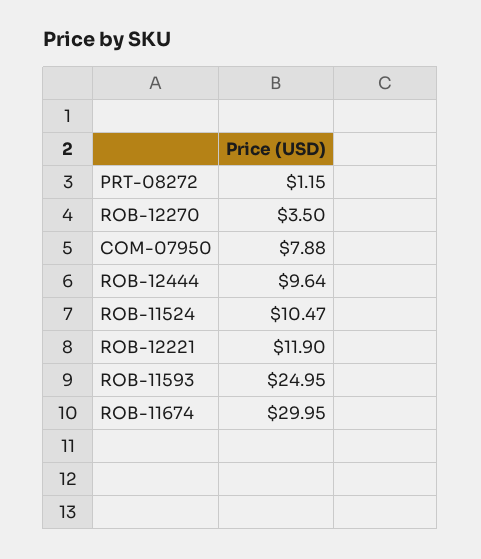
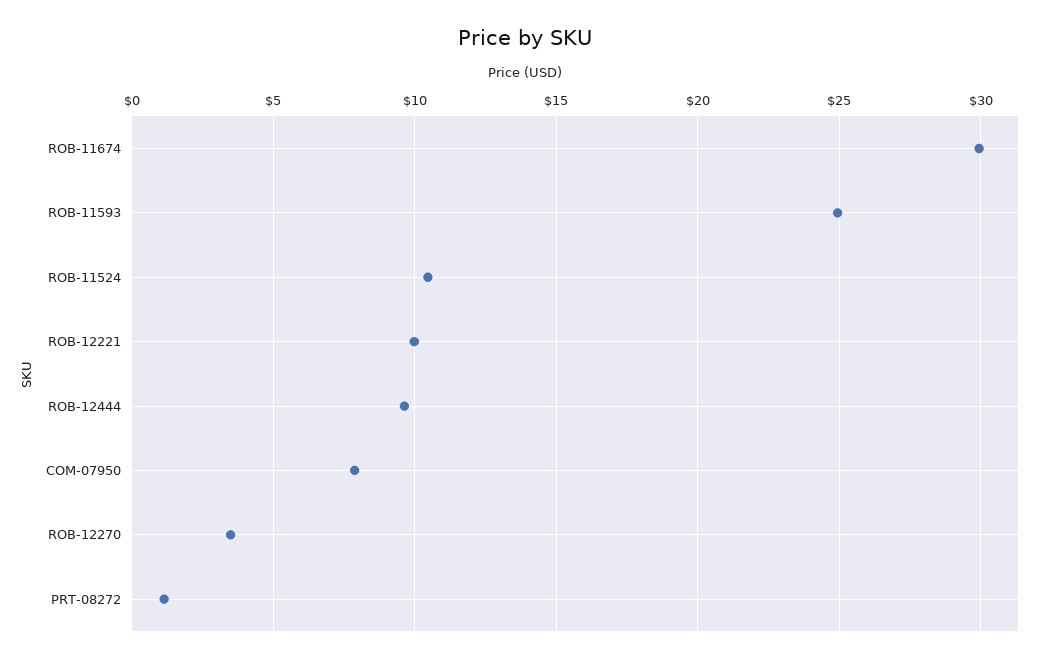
  {
    "PRT-08272": 1.15,
    "ROB-12270": 3.5,
    "COM-07950": 7.88,
    "ROB-12444": 9.64,
    "ROB-11524": 10.47,
-   "ROB-12221": 11.9,
+   "ROB-12221": 10,
    "ROB-11593": 24.95,
    "ROB-11674": 29.95
  }

